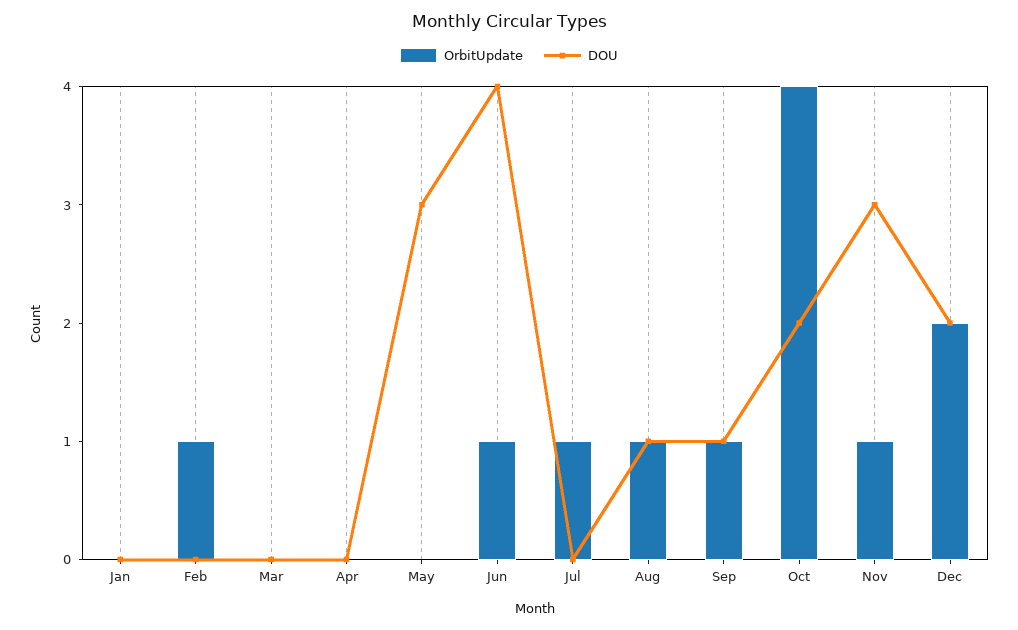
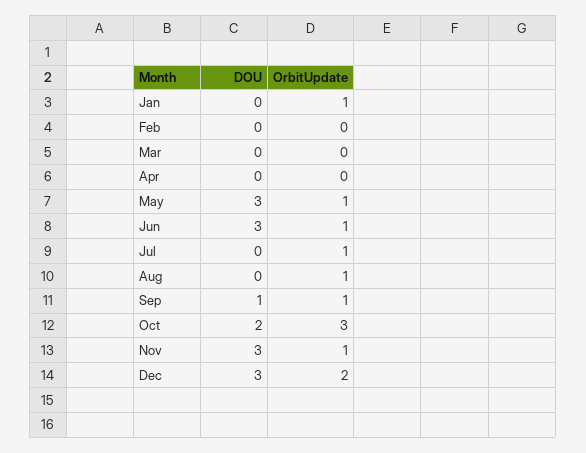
  {
    "OrbitUpdate": {
-     "Jan": 0,
+     "Jan": 1,
-     "Feb": 1,
+     "Feb": 0,
      "Mar": 0,
      "Apr": 0,
-     "May": 0,
+     "May": 1,
      "Jun": 1,
      "Jul": 1,
      "Aug": 1,
      "Sep": 1,
-     "Oct": 4,
+     "Oct": 3,
      "Nov": 1,
      "Dec": 2
    },
    "DOU": {
      "Jan": 0,
      "Feb": 0,
      "Mar": 0,
      "Apr": 0,
      "May": 3,
-     "Jun": 4,
+     "Jun": 3,
      "Jul": 0,
-     "Aug": 1,
+     "Aug": 0,
      "Sep": 1,
      "Oct": 2,
      "Nov": 3,
-     "Dec": 2
+     "Dec": 3
    }
  }

